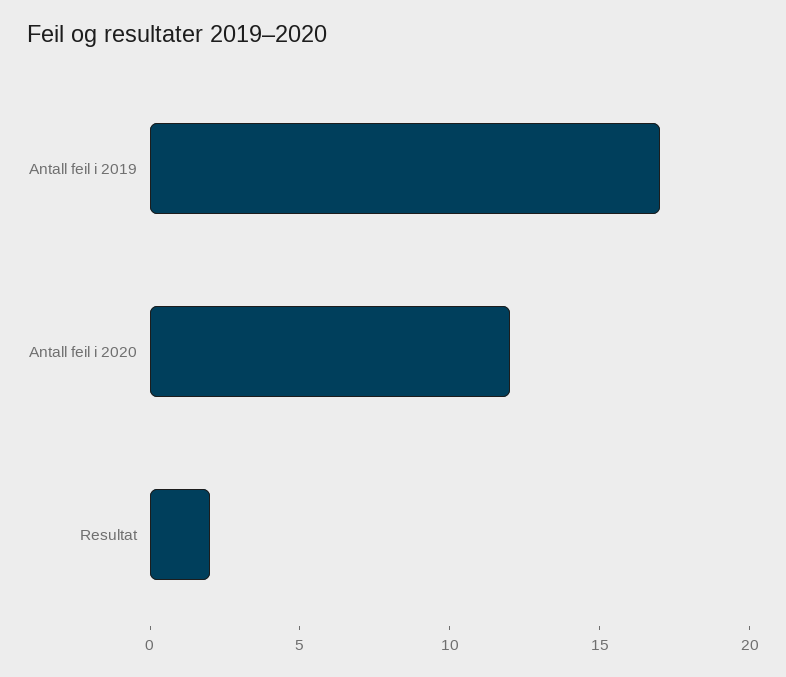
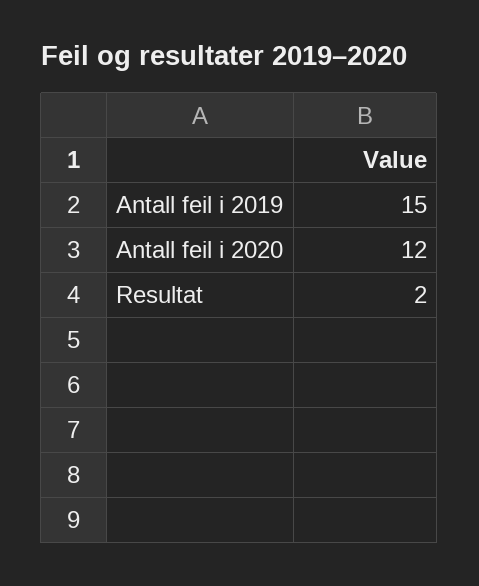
  {
-   "Antall feil i 2019": 17,
+   "Antall feil i 2019": 15,
    "Antall feil i 2020": 12,
    "Resultat": 2
  }

